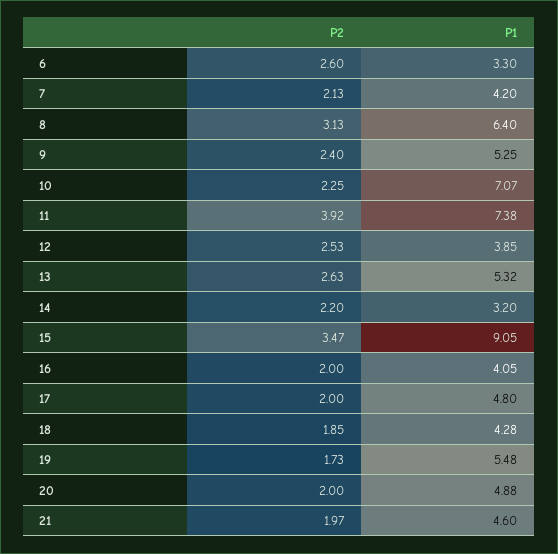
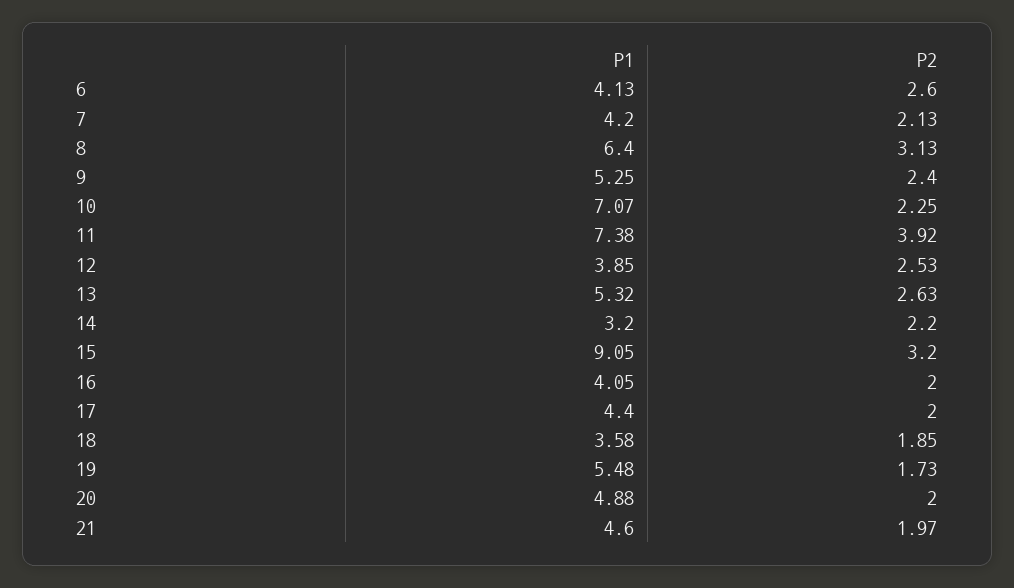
  {
    "P2": {
      "6": 2.6,
      "7": 2.13,
      "8": 3.13,
      "9": 2.4,
      "10": 2.25,
      "11": 3.92,
      "12": 2.53,
      "13": 2.63,
      "14": 2.2,
-     "15": 3.47,
+     "15": 3.2,
      "16": 2,
      "17": 2,
      "18": 1.85,
      "19": 1.73,
      "20": 2,
      "21": 1.97
    },
    "P1": {
-     "6": 3.3,
+     "6": 4.13,
      "7": 4.2,
      "8": 6.4,
      "9": 5.25,
      "10": 7.07,
      "11": 7.38,
      "12": 3.85,
      "13": 5.32,
      "14": 3.2,
      "15": 9.05,
      "16": 4.05,
-     "17": 4.8,
+     "17": 4.4,
-     "18": 4.28,
+     "18": 3.58,
      "19": 5.48,
      "20": 4.88,
      "21": 4.6
    }
  }

